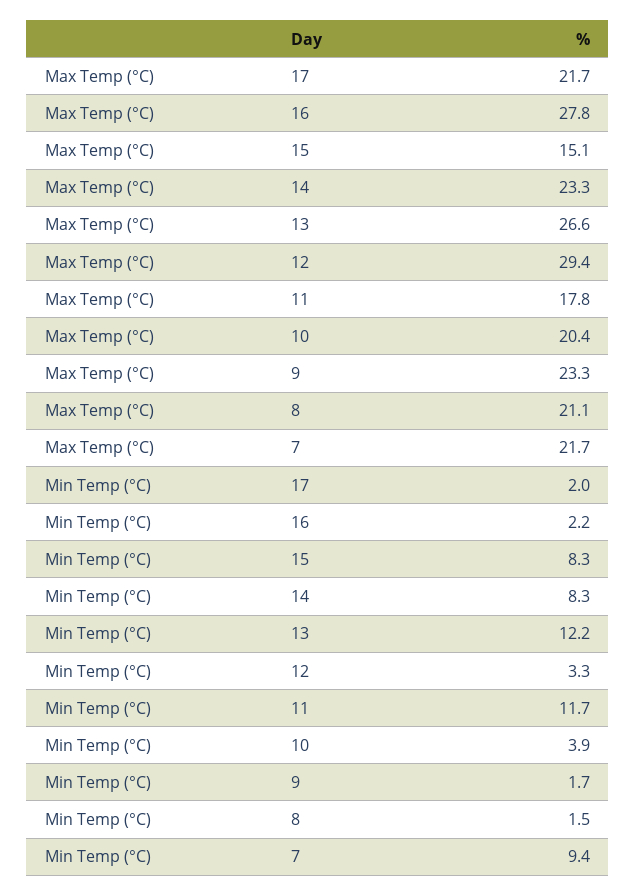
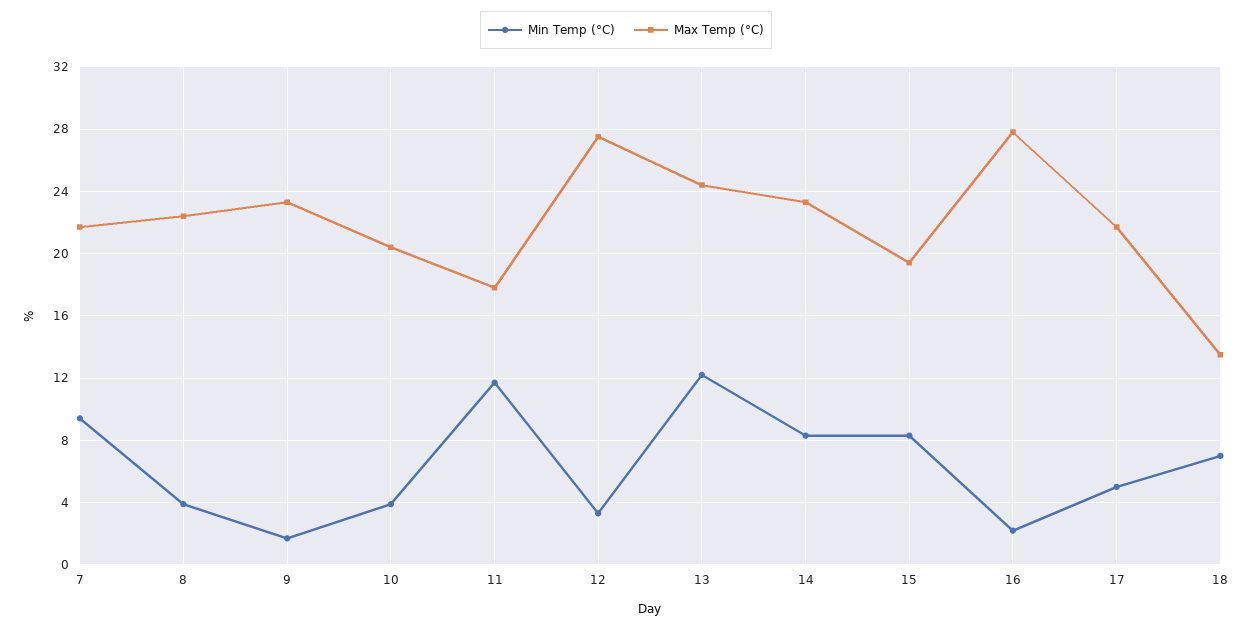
  {
    "Max Temp (°C)": {
      "17": 21.7,
      "16": 27.8,
-     "15": 15.1,
+     "15": 19.5,
      "14": 23.3,
-     "13": 26.6,
+     "13": 24.5,
-     "12": 29.4,
+     "12": 27.5,
      "11": 17.8,
      "10": 20.4,
      "9": 23.3,
-     "8": 21.1,
+     "8": 22.5,
-     "7": 21.7
+     "7": 21.7,
+     "18": 13.5
    },
    "Min Temp (°C)": {
-     "17": 2,
+     "17": 5,
      "16": 2.2,
      "15": 8.3,
      "14": 8.3,
      "13": 12.2,
      "12": 3.3,
      "11": 11.7,
      "10": 3.9,
      "9": 1.7,
-     "8": 1.5,
+     "8": 4,
-     "7": 9.4
+     "7": 9.4,
+     "18": 7
    }
  }

